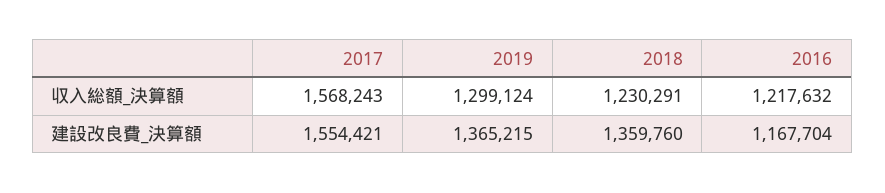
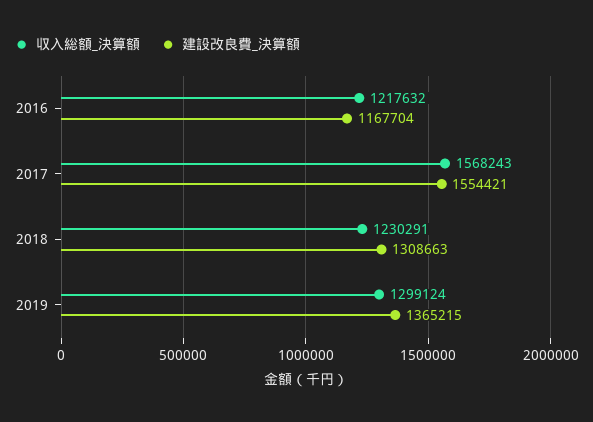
  {
    "収入総額_決算額": {
      "2017": 1568243,
      "2019": 1299124,
      "2018": 1230291,
      "2016": 1217632
    },
    "建設改良費_決算額": {
      "2017": 1554421,
      "2019": 1365215,
-     "2018": 1359760,
+     "2018": 1308663,
      "2016": 1167704
    }
  }

